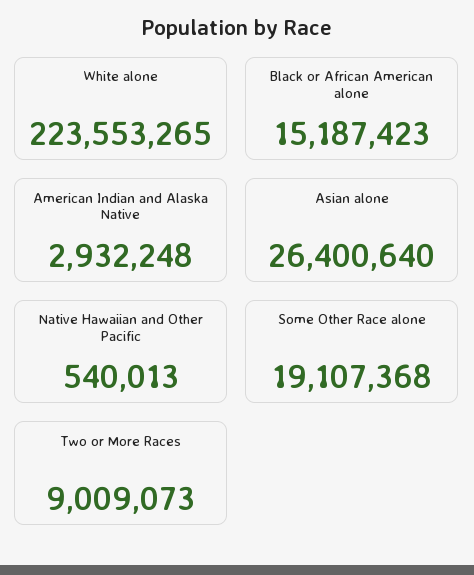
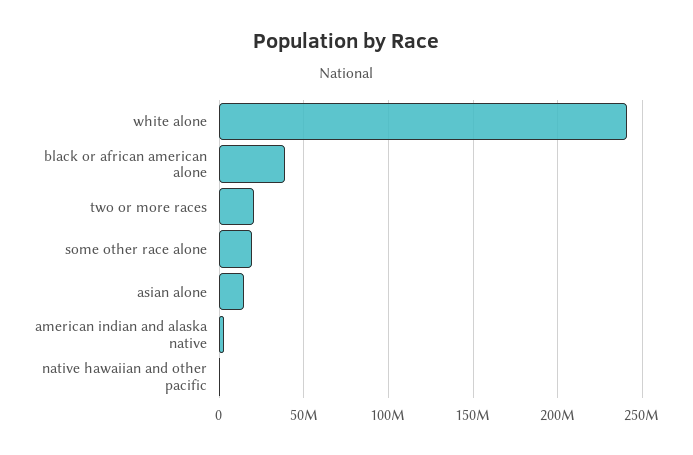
  {
-   "White alone": 223553265,
+   "White alone": 240000000,
-   "Black or African American alone": 15187423,
+   "Black or African American alone": 40000000,
    "American Indian and Alaska Native": 2932248,
-   "Asian alone": 26400640,
+   "Asian alone": 15000000,
    "Native Hawaiian and Other Pacific": 540013,
    "Some Other Race alone": 19107368,
-   "Two or More Races": 9009073
+   "Two or More Races": 20000000
  }

